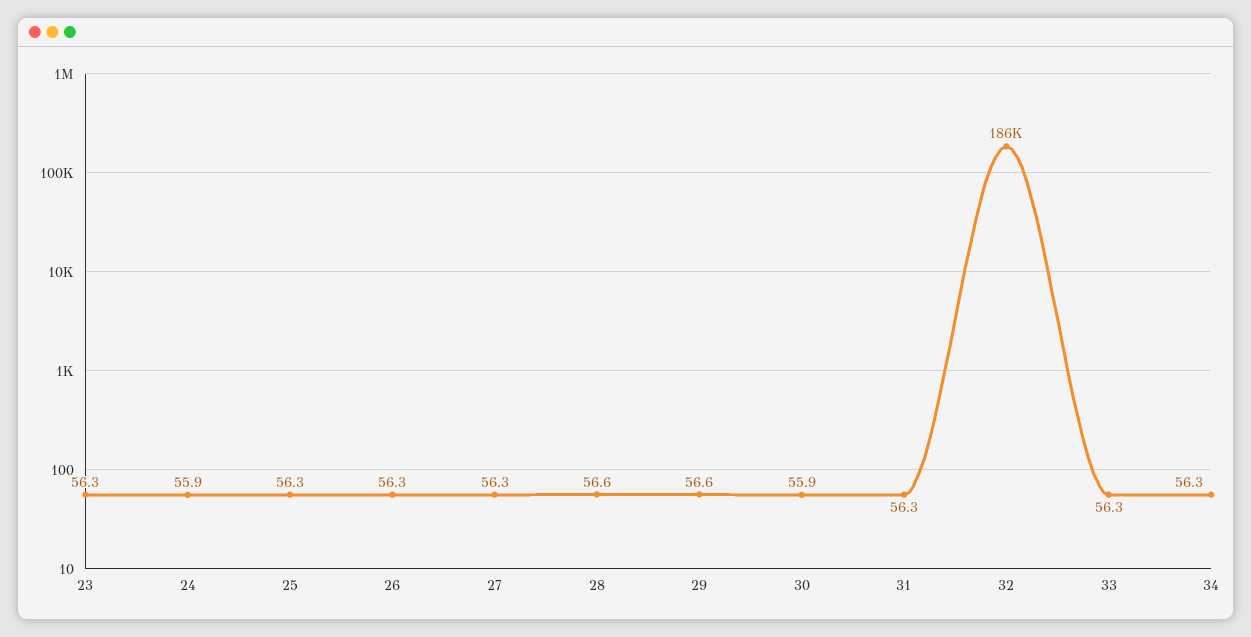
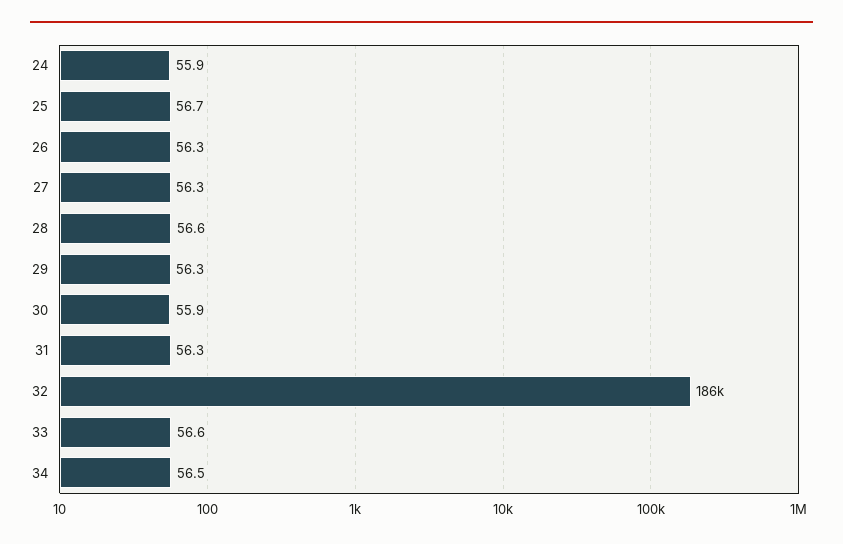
  {
-   "23": 56.3,
    "24": 55.9,
-   "25": 56.3,
+   "25": 56.7,
    "26": 56.3,
    "27": 56.3,
    "28": 56.6,
-   "29": 56.6,
+   "29": 56.3,
    "30": 55.9,
    "31": 56.3,
    "32": 186000,
-   "33": 56.3,
+   "33": 56.6,
-   "34": 56.3
+   "34": 56.5
  }

